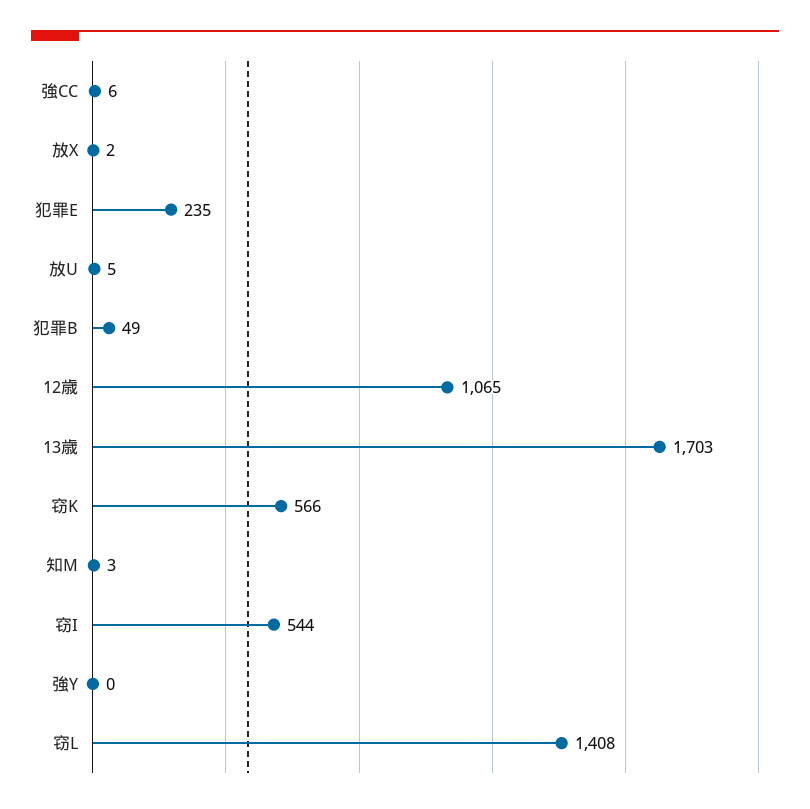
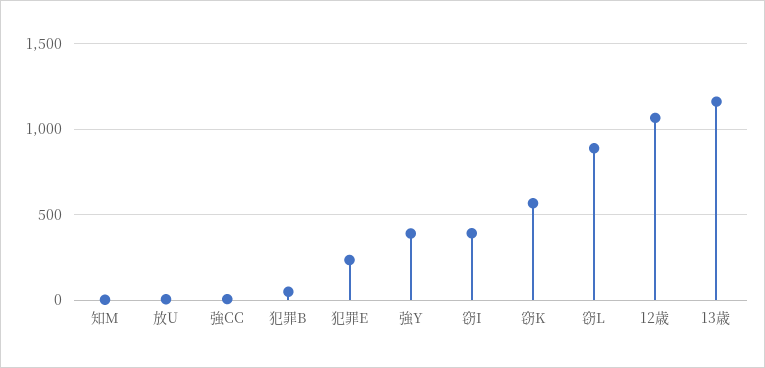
  {
    "強CC": 6,
-   "放X": 2,
    "犯罪E": 235,
    "放U": 5,
    "犯罪B": 49,
    "12歳": 1065,
-   "13歳": 1703,
+   "13歳": 1150,
    "窃K": 566,
    "知M": 3,
-   "窃I": 544,
+   "窃I": 400,
-   "強Y": 0,
+   "強Y": 400,
-   "窃L": 1408
+   "窃L": 900
  }

